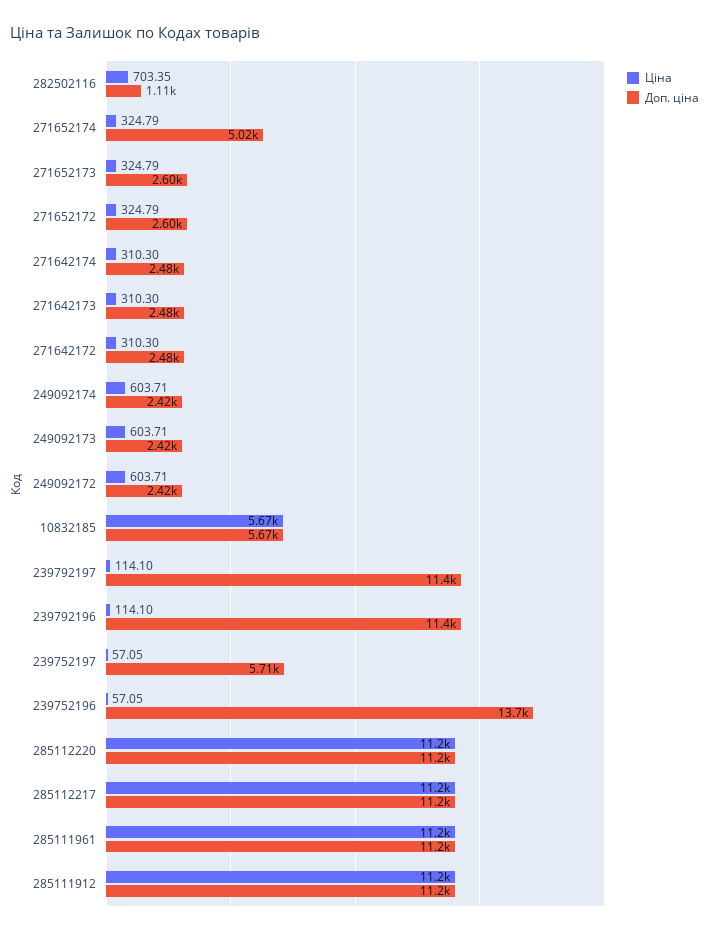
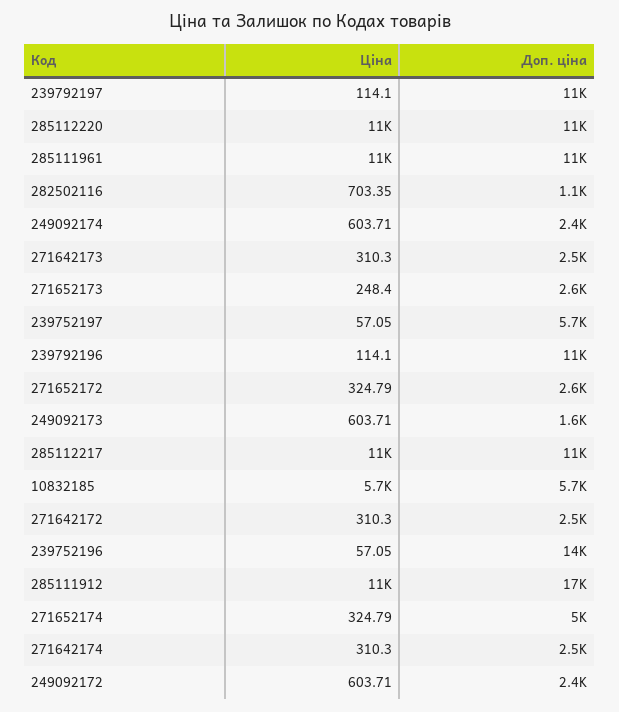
  {
    "Ціна": {
      "282502116": 703.35,
      "271652174": 324.79,
-     "271652173": 324.79,
+     "271652173": 248.4,
      "271652172": 324.79,
      "271642174": 310.3,
      "271642173": 310.3,
      "271642172": 310.3,
      "249092174": 603.71,
      "249092173": 603.71,
      "249092172": 603.71,
      "10832185": 5670,
      "239792197": 114.1,
      "239792196": 114.1,
      "239752197": 57.05,
      "239752196": 57.05,
      "285112220": 11200,
      "285112217": 11200,
      "285111961": 11200,
      "285111912": 11200
    },
    "Доп. ціна": {
      "282502116": 1110,
      "271652174": 5020,
      "271652173": 2600,
      "271652172": 2600,
      "271642174": 2480,
      "271642173": 2480,
      "271642172": 2480,
      "249092174": 2420,
-     "249092173": 2420,
+     "249092173": 1600,
      "249092172": 2420,
      "10832185": 5670,
      "239792197": 11400,
      "239792196": 11400,
      "239752197": 5710,
      "239752196": 13700,
      "285112220": 11200,
      "285112217": 11200,
      "285111961": 11200,
-     "285111912": 11200
+     "285111912": 17000
    }
  }

